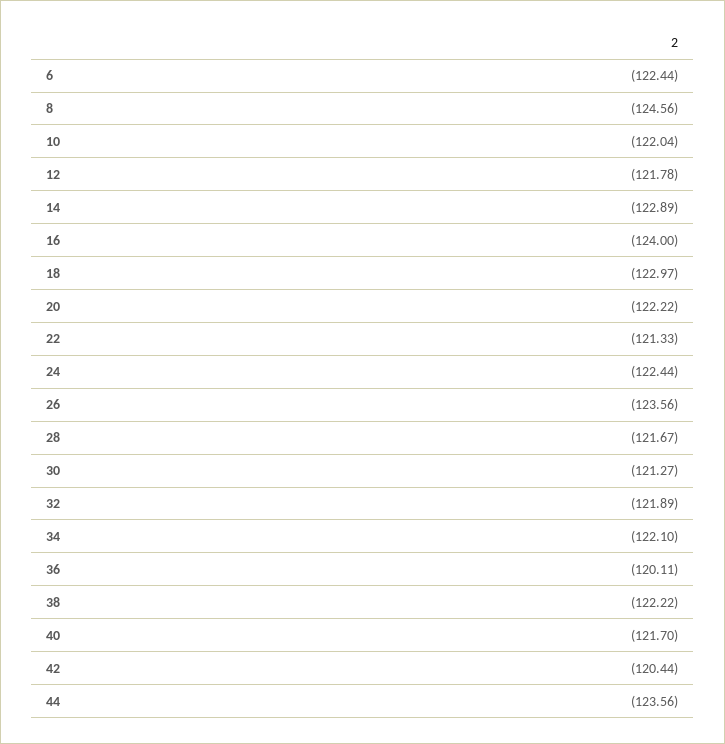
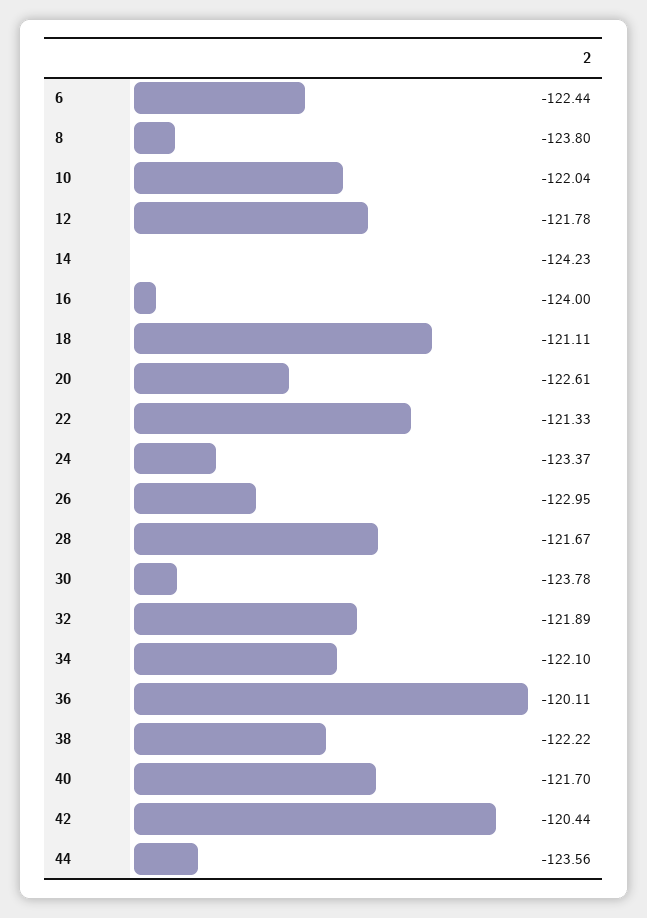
  {
    "6": -122.44,
-   "8": -124.56,
+   "8": -123.8,
    "10": -122.04,
    "12": -121.78,
-   "14": -122.89,
+   "14": -124.23,
    "16": -124,
-   "18": -122.97,
+   "18": -121.11,
-   "20": -122.22,
+   "20": -122.61,
    "22": -121.33,
-   "24": -122.44,
+   "24": -123.37,
-   "26": -123.56,
+   "26": -122.95,
    "28": -121.67,
-   "30": -121.27,
+   "30": -123.78,
    "32": -121.89,
    "34": -122.1,
    "36": -120.11,
    "38": -122.22,
    "40": -121.7,
    "42": -120.44,
    "44": -123.56
  }

